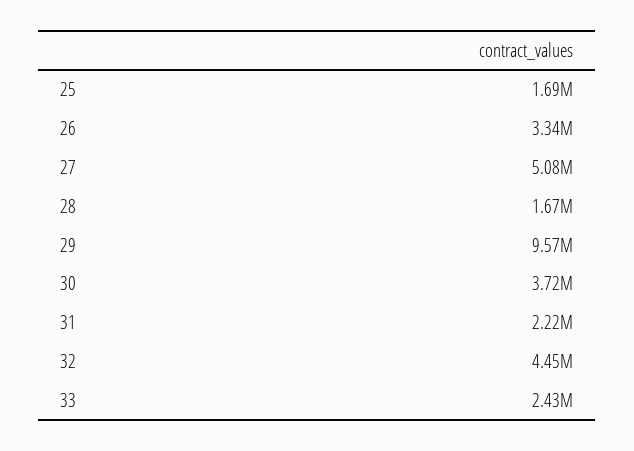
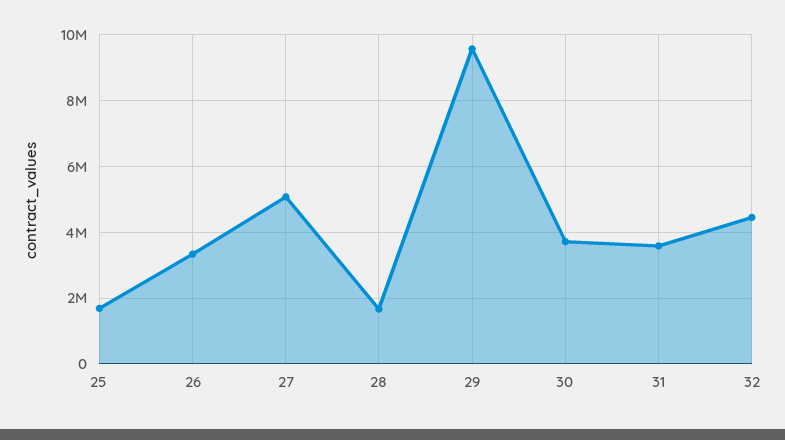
  {
    "25": 1690000,
    "26": 3340000,
    "27": 5080000,
    "28": 1670000,
    "29": 9570000,
    "30": 3720000,
-   "31": 2220000,
+   "31": 3600000,
-   "32": 4450000,
+   "32": 4450000
-   "33": 2430000
  }

